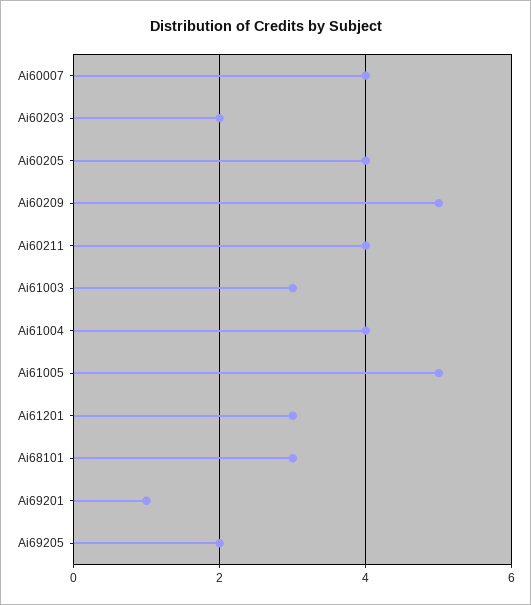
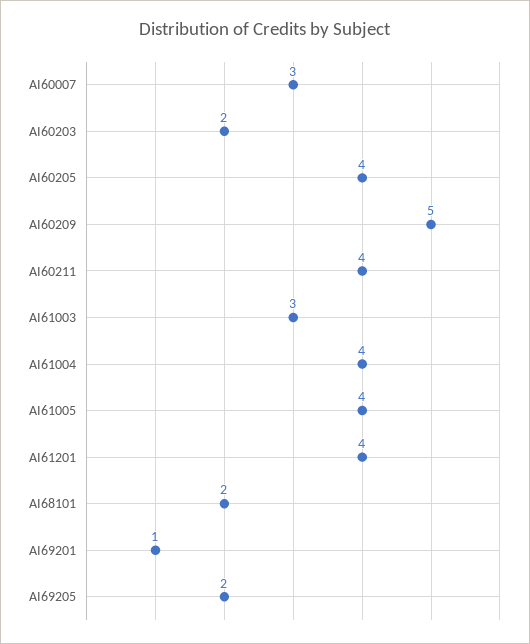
  {
-   "Ai60007": 4,
+   "Ai60007": 3,
    "Ai60203": 2,
    "Ai60205": 4,
    "Ai60209": 5,
    "Ai60211": 4,
    "Ai61003": 3,
    "Ai61004": 4,
-   "Ai61005": 5,
+   "Ai61005": 4,
-   "Ai61201": 3,
+   "Ai61201": 4,
-   "Ai68101": 3,
+   "Ai68101": 2,
    "Ai69201": 1,
    "Ai69205": 2
  }

